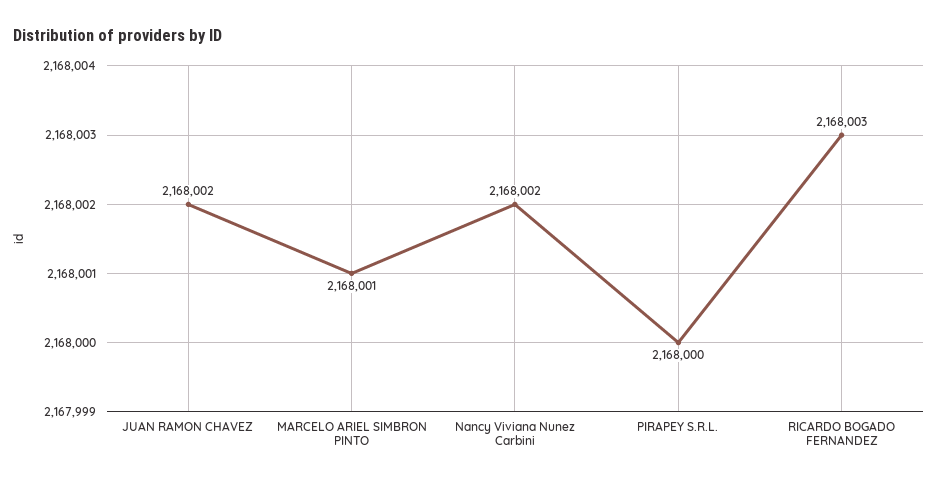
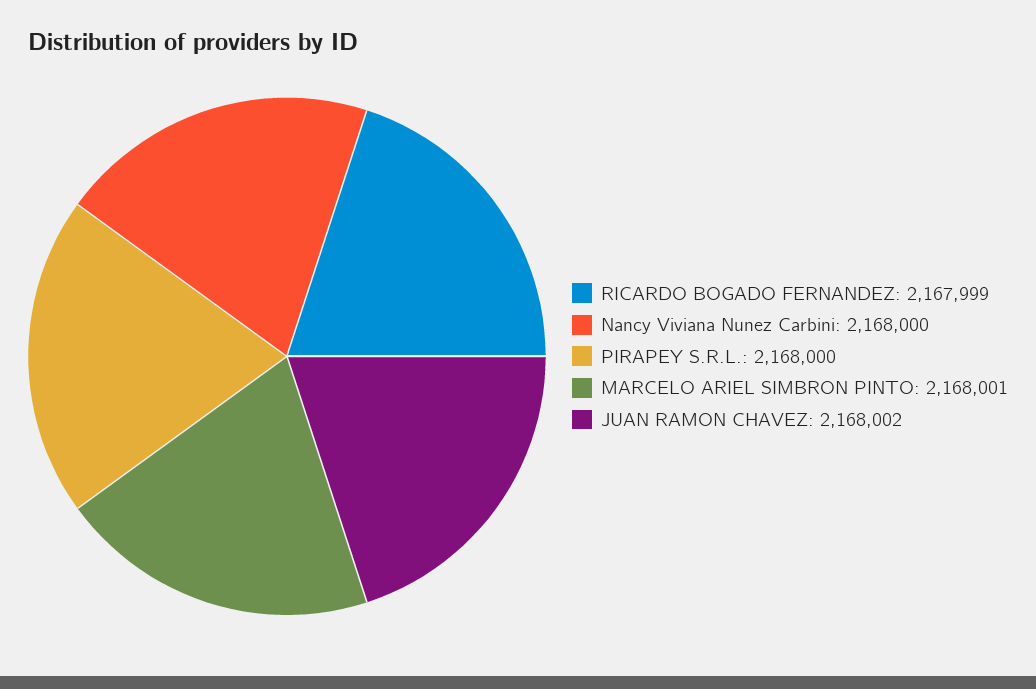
  {
    "JUAN RAMON CHAVEZ": 2168002,
    "MARCELO ARIEL SIMBRON PINTO": 2168001,
-   "Nancy Viviana Nunez Carbini": 2168002,
+   "Nancy Viviana Nunez Carbini": 2168000,
    "PIRAPEY S.R.L.": 2168000,
-   "RICARDO BOGADO FERNANDEZ": 2168003
+   "RICARDO BOGADO FERNANDEZ": 2167999
  }

